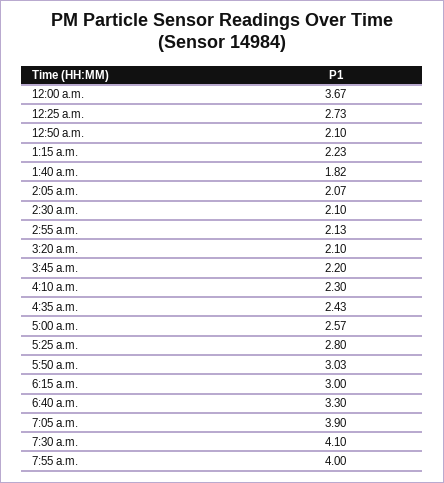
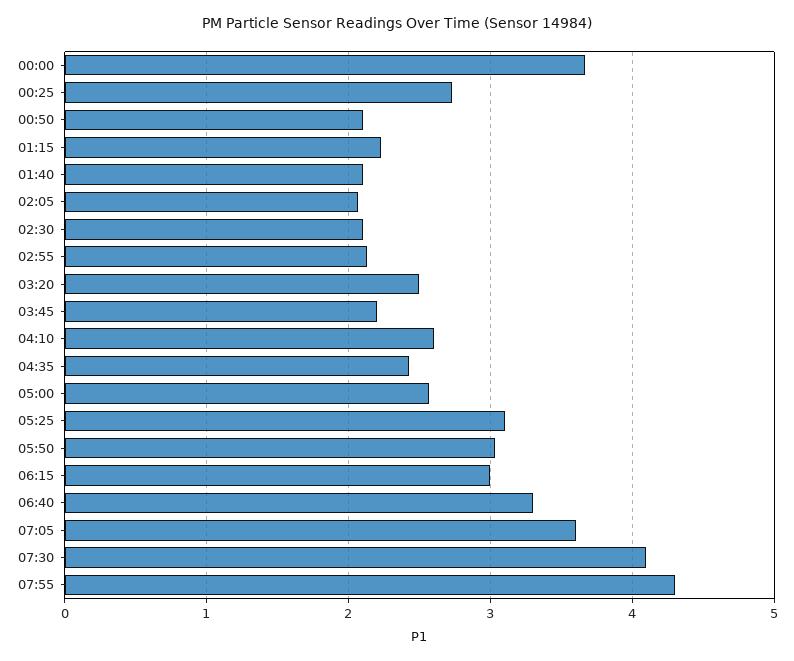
  {
    "12:00 a.m.": 3.67,
    "12:25 a.m.": 2.73,
    "12:50 a.m.": 2.1,
    "1:15 a.m.": 2.23,
-   "1:40 a.m.": 1.82,
+   "1:40 a.m.": 2.1,
    "2:05 a.m.": 2.07,
    "2:30 a.m.": 2.1,
    "2:55 a.m.": 2.13,
-   "3:20 a.m.": 2.1,
+   "3:20 a.m.": 2.5,
    "3:45 a.m.": 2.2,
-   "4:10 a.m.": 2.3,
+   "4:10 a.m.": 2.6,
    "4:35 a.m.": 2.43,
    "5:00 a.m.": 2.57,
-   "5:25 a.m.": 2.8,
+   "5:25 a.m.": 3.1,
    "5:50 a.m.": 3.03,
    "6:15 a.m.": 3,
    "6:40 a.m.": 3.3,
-   "7:05 a.m.": 3.9,
+   "7:05 a.m.": 3.6,
    "7:30 a.m.": 4.1,
-   "7:55 a.m.": 4
+   "7:55 a.m.": 4.3
  }

